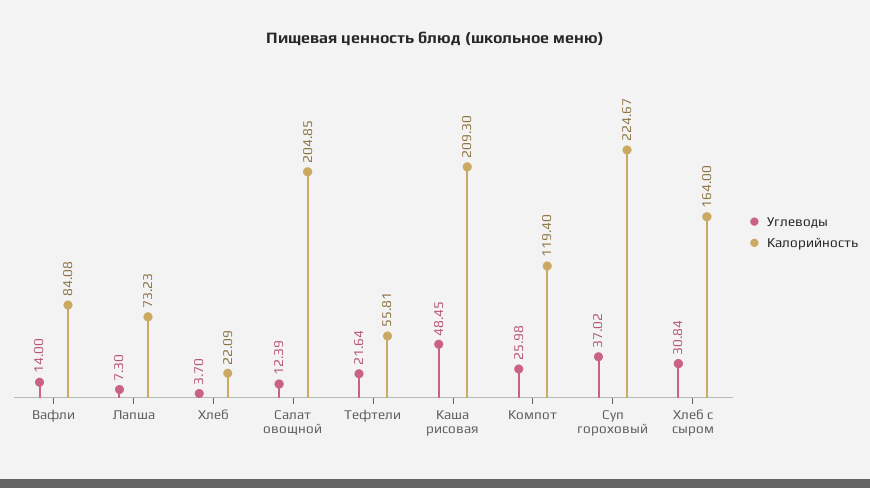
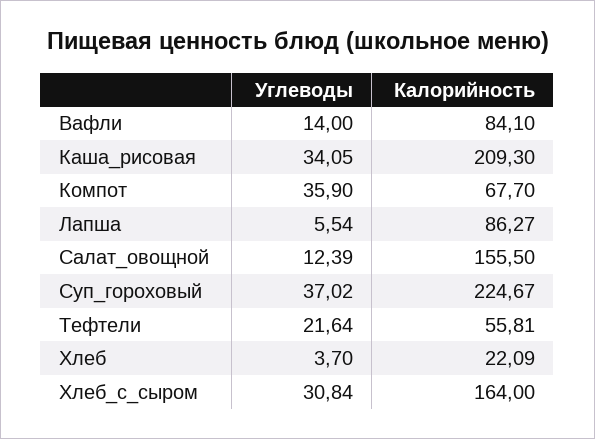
  {
    "Углеводы": {
      "Вафли": 14,
-     "Лапша": 7.3,
+     "Лапша": 5.54,
      "Хлеб": 3.7,
      "Салат овощной": 12.39,
      "Тефтели": 21.64,
-     "Каша рисовая": 48.45,
+     "Каша рисовая": 34.05,
-     "Компот": 25.98,
+     "Компот": 35.9,
      "Суп гороховый": 37.02,
      "Хлеб с сыром": 30.84
    },
    "Калорийность": {
-     "Вафли": 84.08,
+     "Вафли": 84.1,
-     "Лапша": 73.23,
+     "Лапша": 86.27,
      "Хлеб": 22.09,
-     "Салат овощной": 204.85,
+     "Салат овощной": 155.5,
      "Тефтели": 55.81,
      "Каша рисовая": 209.3,
-     "Компот": 119.4,
+     "Компот": 67.7,
      "Суп гороховый": 224.67,
      "Хлеб с сыром": 164
    }
  }

